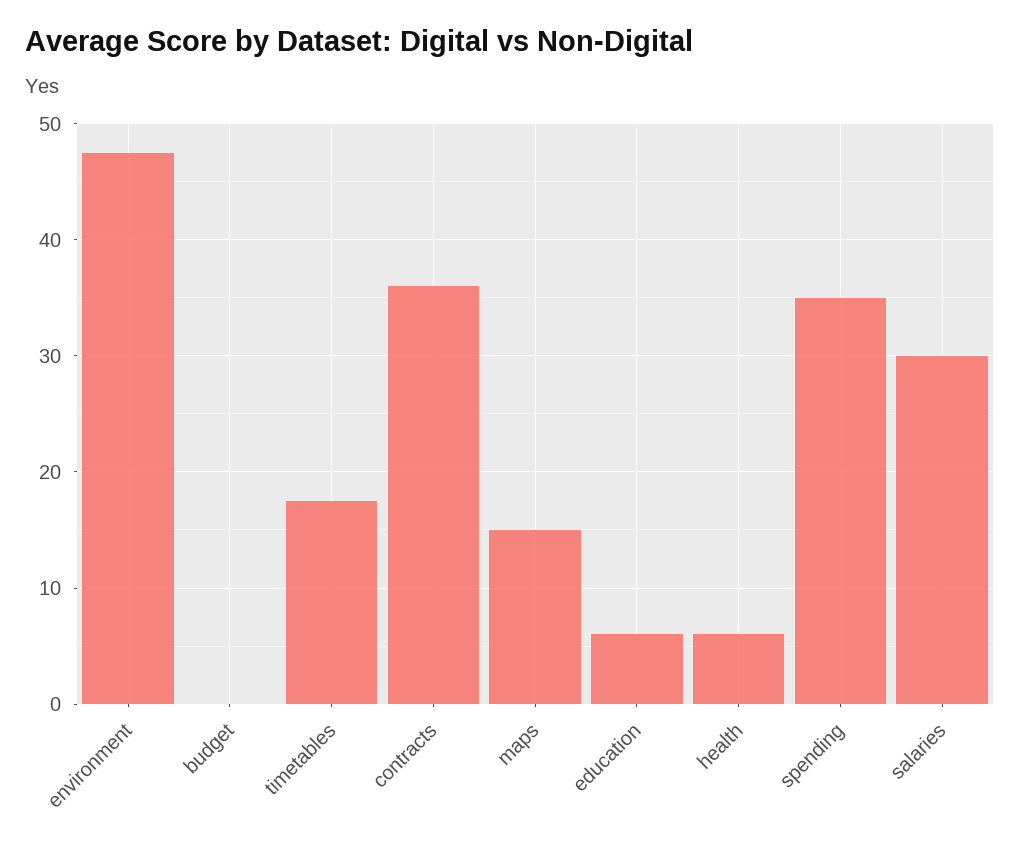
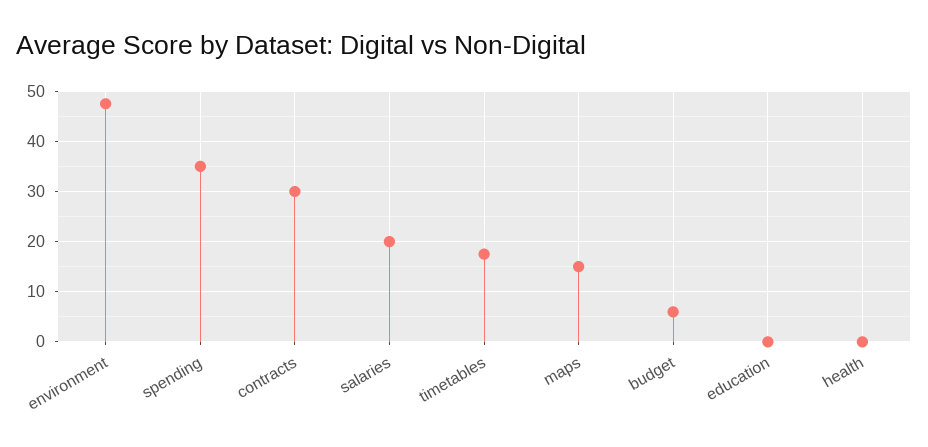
  {
    "environment": 48,
-   "budget": 0,
+   "budget": 6,
    "timetables": 18,
-   "contracts": 36,
+   "contracts": 30,
    "maps": 15,
-   "education": 6,
+   "education": 0,
-   "health": 6,
+   "health": 0,
    "spending": 35,
-   "salaries": 30
+   "salaries": 20
  }

